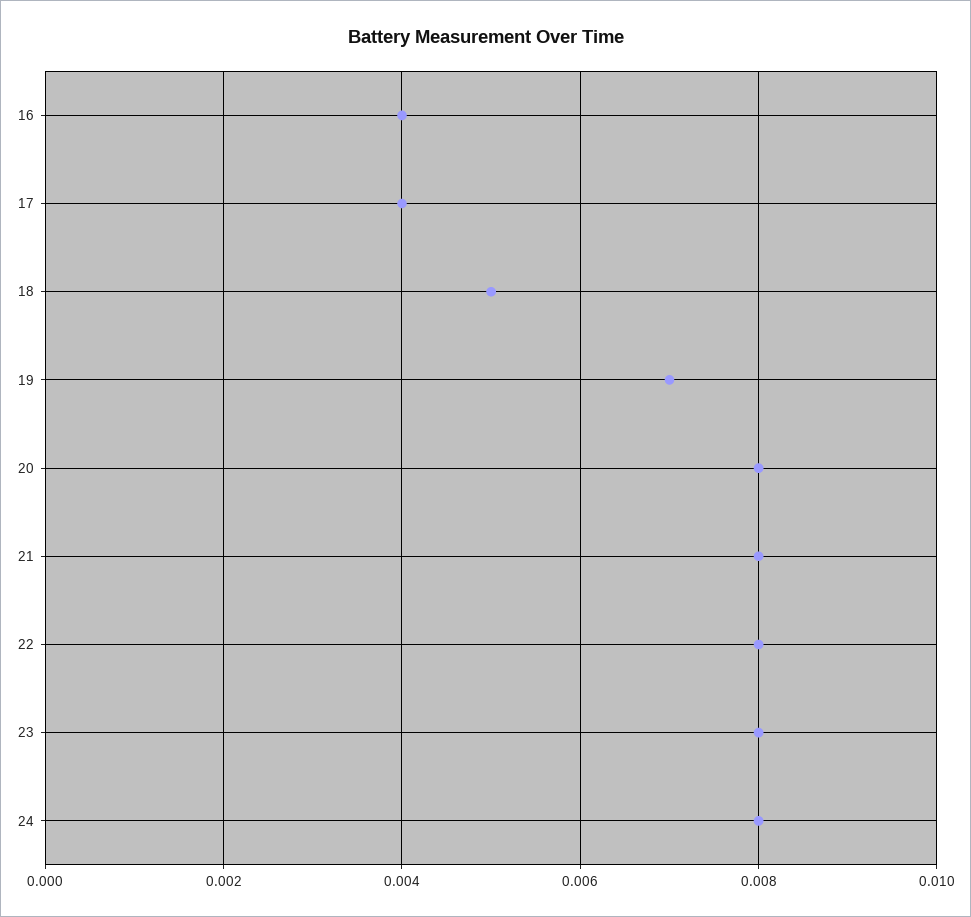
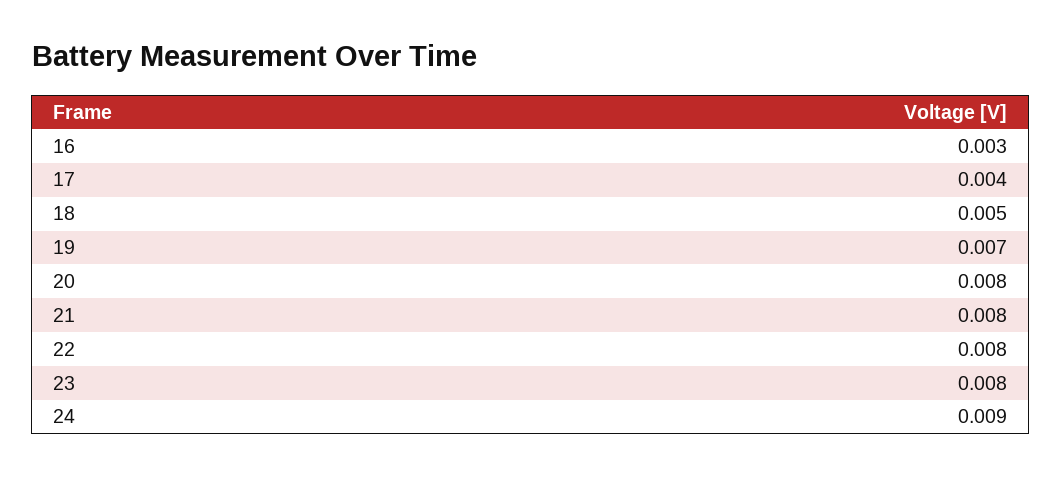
  {
-   "16": 0.004,
+   "16": 0.003,
    "17": 0.004,
    "18": 0.005,
    "19": 0.007,
    "20": 0.008,
    "21": 0.008,
    "22": 0.008,
    "23": 0.008,
-   "24": 0.008
+   "24": 0.009
  }

